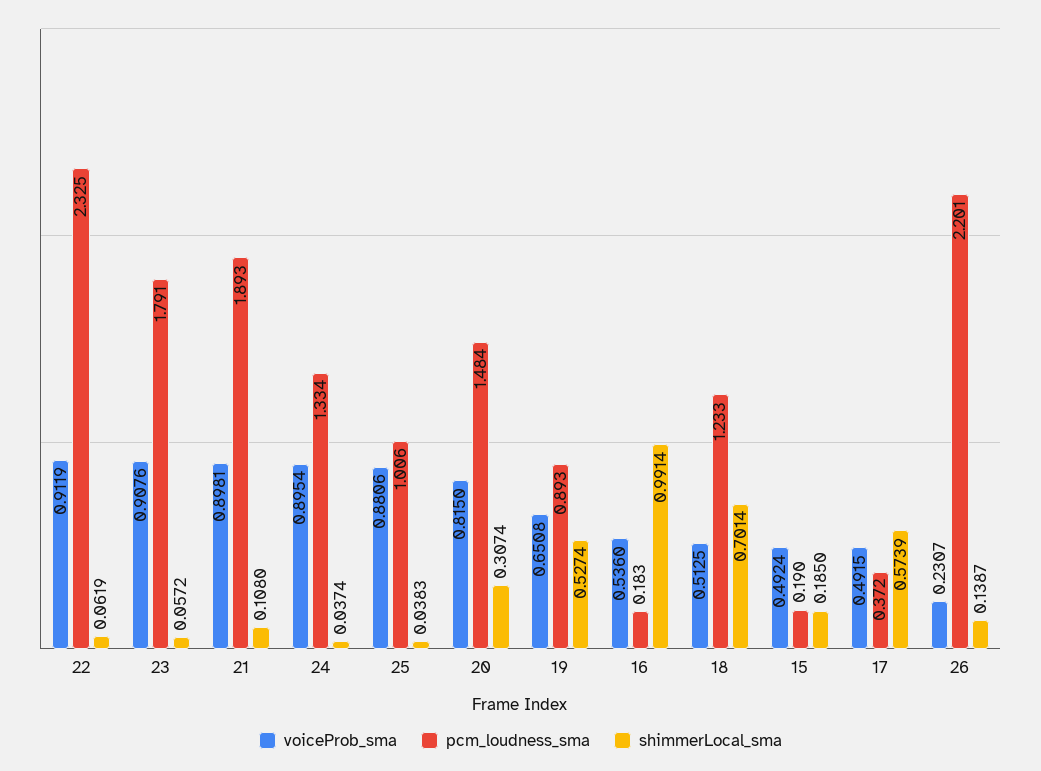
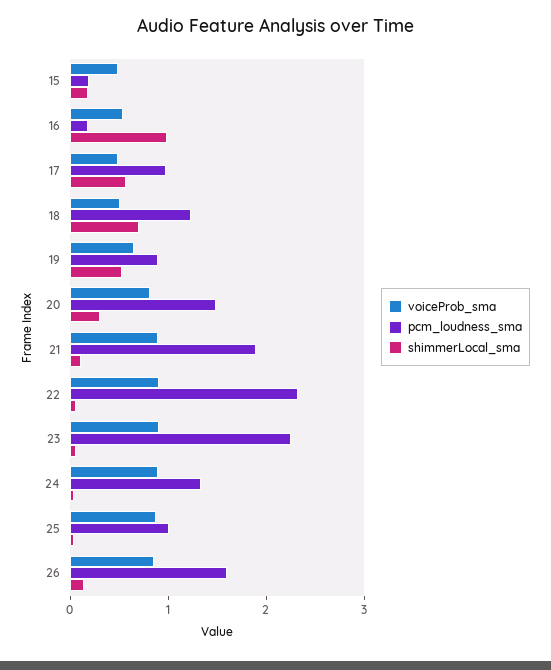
  {
    "voiceProb_sma": {
      "22": 0.9119,
      "23": 0.9076,
      "21": 0.8981,
      "24": 0.8954,
      "25": 0.8806,
      "20": 0.815,
      "19": 0.6508,
      "16": 0.536,
      "18": 0.5125,
      "15": 0.4924,
      "17": 0.4915,
-     "26": 0.2307
+     "26": 0.8
    },
    "pcm_loudness_sma": {
      "22": 2.325,
-     "23": 1.791,
+     "23": 2.2,
      "21": 1.893,
      "24": 1.334,
      "25": 1.006,
      "20": 1.484,
      "19": 0.893,
      "16": 0.183,
      "18": 1.233,
      "15": 0.19,
-     "17": 0.372,
+     "17": 1,
-     "26": 2.201
+     "26": 1.6
    },
    "shimmerLocal_sma": {
      "22": 0.0619,
      "23": 0.0572,
      "21": 0.108,
      "24": 0.0374,
      "25": 0.0383,
      "20": 0.3074,
      "19": 0.5274,
      "16": 0.9914,
      "18": 0.7014,
      "15": 0.185,
      "17": 0.5739,
      "26": 0.1387
    }
  }

